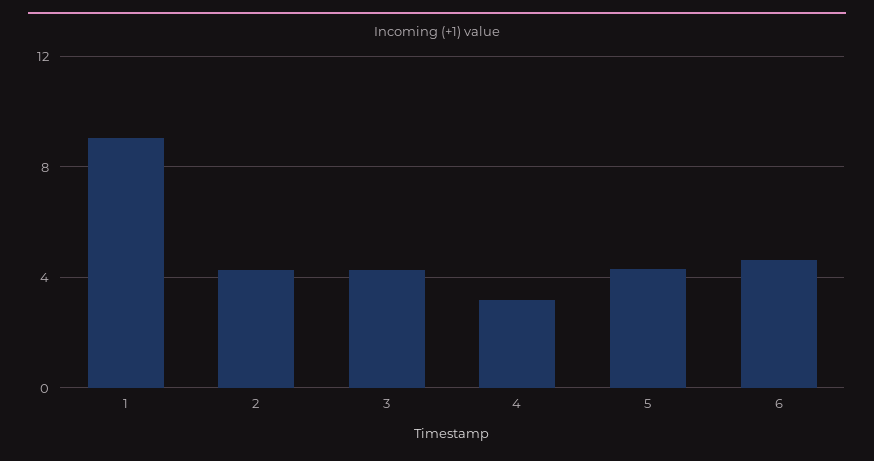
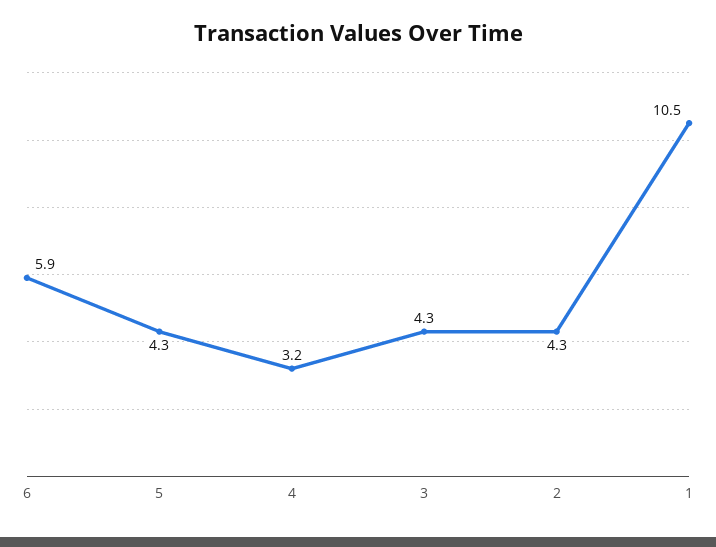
  {
-   "1": 9,
+   "1": 10.5,
    "2": 4.3,
    "3": 4.3,
    "4": 3.2,
    "5": 4.3,
-   "6": 4.5
+   "6": 5.9
  }

